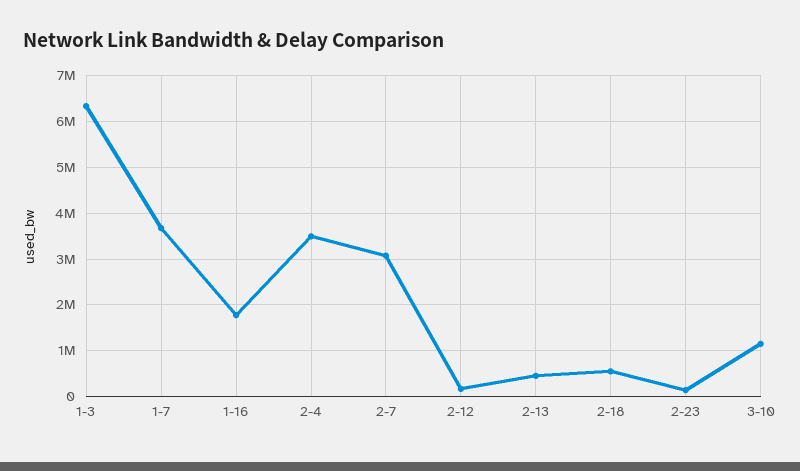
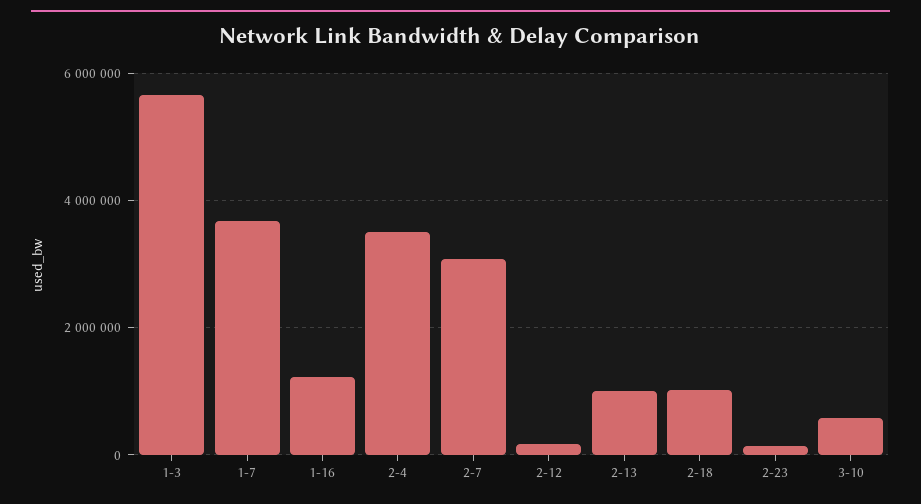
  {
-   "1-3": 6400000,
+   "1-3": 5600000,
    "1-7": 3600000,
-   "1-16": 1800000,
+   "1-16": 1200000,
    "2-4": 3400000,
    "2-7": 3000000,
    "2-12": 200000,
-   "2-13": 400000,
+   "2-13": 1000000,
-   "2-18": 600000,
+   "2-18": 1000000,
    "2-23": 200000,
-   "3-10": 1200000
+   "3-10": 600000
  }

